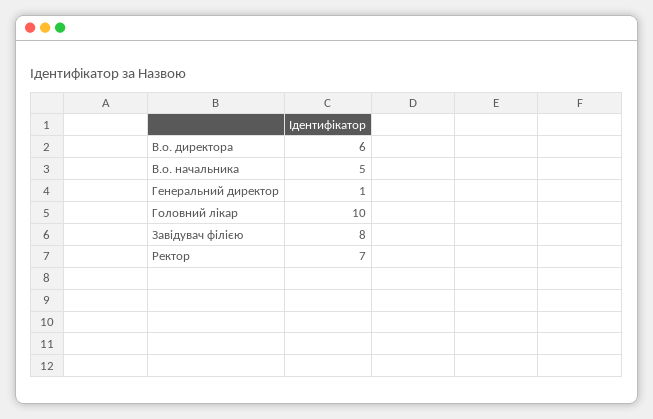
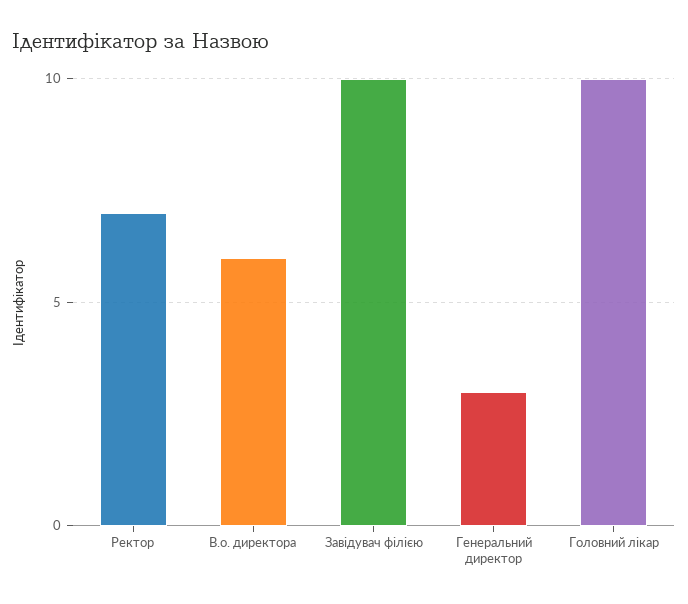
  {
    "В.о. директора": 6,
-   "В.о. начальника": 5,
-   "Генеральний директор": 1,
+   "Генеральний директор": 3,
    "Головний лікар": 10,
-   "Завідувач філією": 8,
+   "Завідувач філією": 10,
    "Ректор": 7
  }

